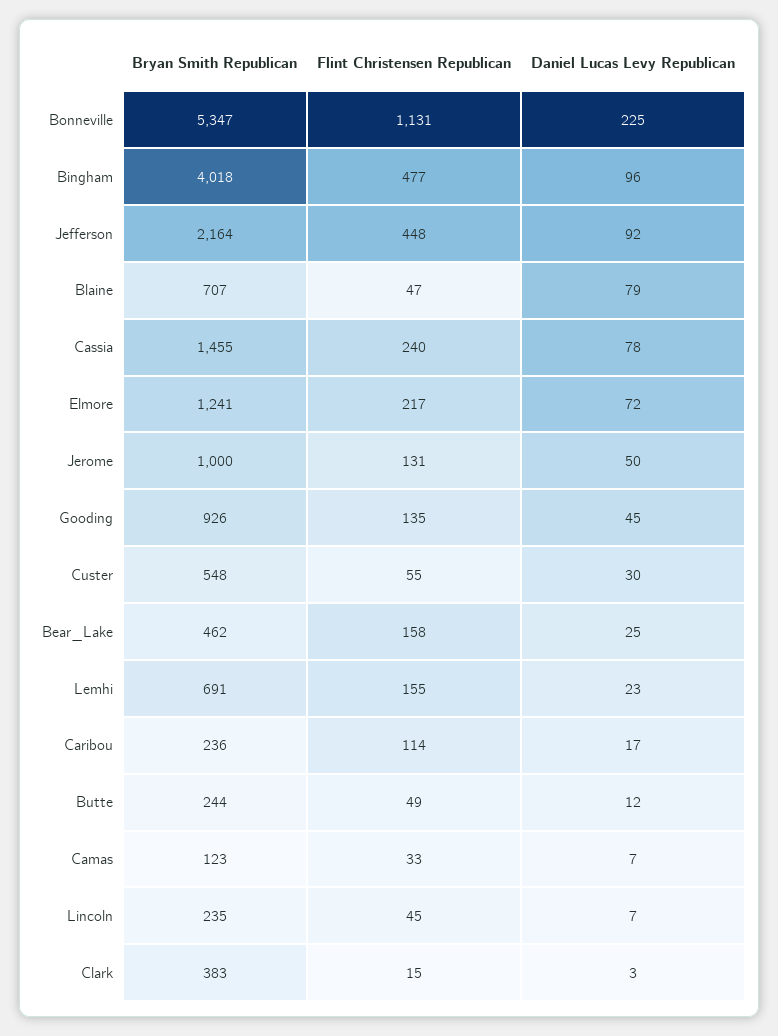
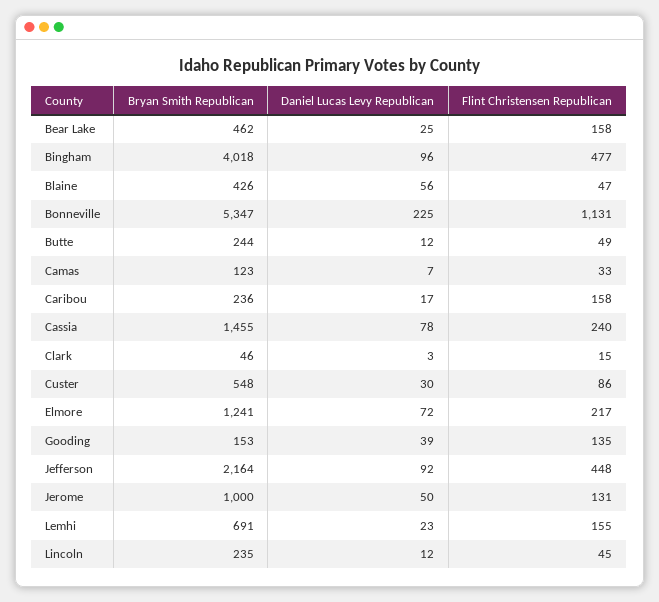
  {
    "Bryan Smith Republican": {
      "Bonneville": 5347,
      "Bingham": 4018,
      "Jefferson": 2164,
-     "Blaine": 707,
+     "Blaine": 426,
      "Cassia": 1455,
      "Elmore": 1241,
      "Jerome": 1000,
-     "Gooding": 926,
+     "Gooding": 153,
      "Custer": 548,
      "Bear_Lake": 462,
      "Lemhi": 691,
      "Caribou": 236,
      "Butte": 244,
      "Camas": 123,
      "Lincoln": 235,
-     "Clark": 383
+     "Clark": 46
    },
    "Flint Christensen Republican": {
      "Bonneville": 1131,
      "Bingham": 477,
      "Jefferson": 448,
      "Blaine": 47,
      "Cassia": 240,
      "Elmore": 217,
      "Jerome": 131,
      "Gooding": 135,
-     "Custer": 55,
+     "Custer": 86,
      "Bear_Lake": 158,
      "Lemhi": 155,
-     "Caribou": 114,
+     "Caribou": 158,
      "Butte": 49,
      "Camas": 33,
      "Lincoln": 45,
      "Clark": 15
    },
    "Daniel Lucas Levy Republican": {
      "Bonneville": 225,
      "Bingham": 96,
      "Jefferson": 92,
-     "Blaine": 79,
+     "Blaine": 56,
      "Cassia": 78,
      "Elmore": 72,
      "Jerome": 50,
-     "Gooding": 45,
+     "Gooding": 39,
      "Custer": 30,
      "Bear_Lake": 25,
      "Lemhi": 23,
      "Caribou": 17,
      "Butte": 12,
      "Camas": 7,
-     "Lincoln": 7,
+     "Lincoln": 12,
      "Clark": 3
    }
  }

